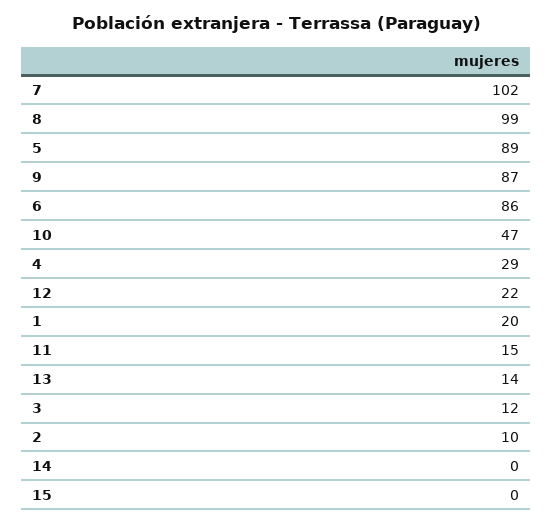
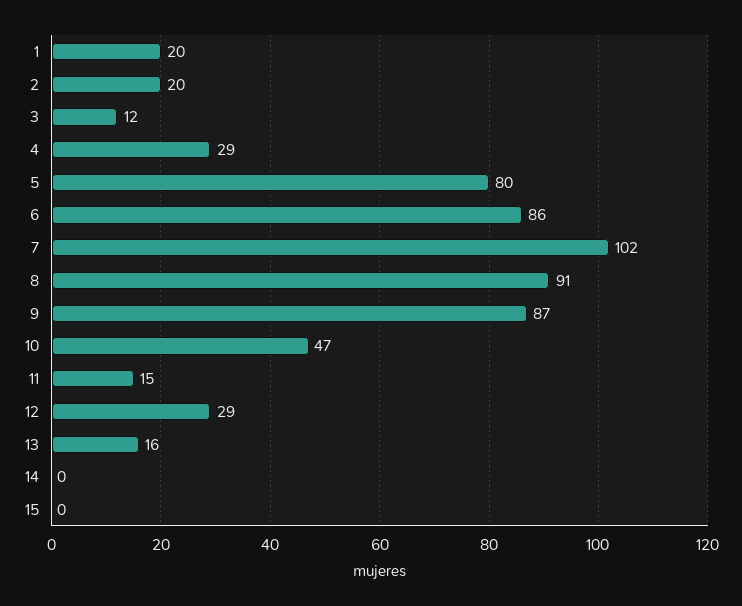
  {
    "7": 102,
-   "8": 99,
+   "8": 91,
-   "5": 89,
+   "5": 80,
    "9": 87,
    "6": 86,
    "10": 47,
    "4": 29,
-   "12": 22,
+   "12": 29,
    "1": 20,
    "11": 15,
-   "13": 14,
+   "13": 16,
    "3": 12,
-   "2": 10,
+   "2": 20,
    "14": 0,
    "15": 0
  }

